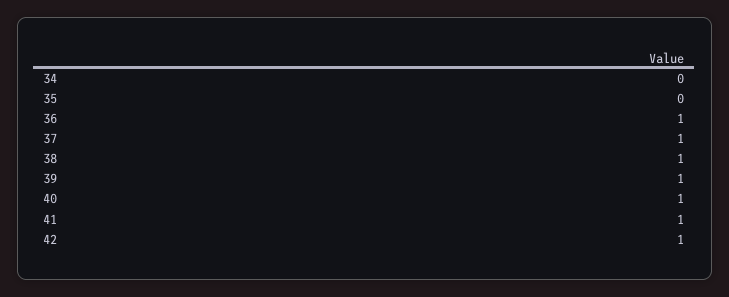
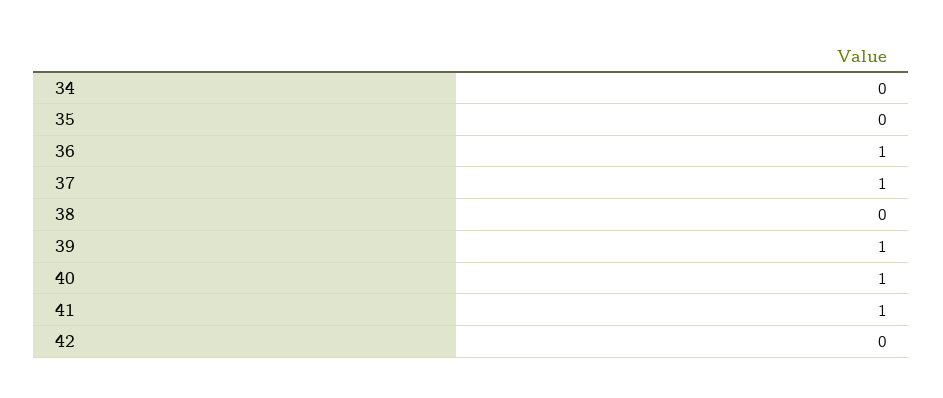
  {
    "34": 0,
    "35": 0,
    "36": 1,
    "37": 1,
-   "38": 1,
+   "38": 0,
    "39": 1,
    "40": 1,
    "41": 1,
-   "42": 1
+   "42": 0
  }

